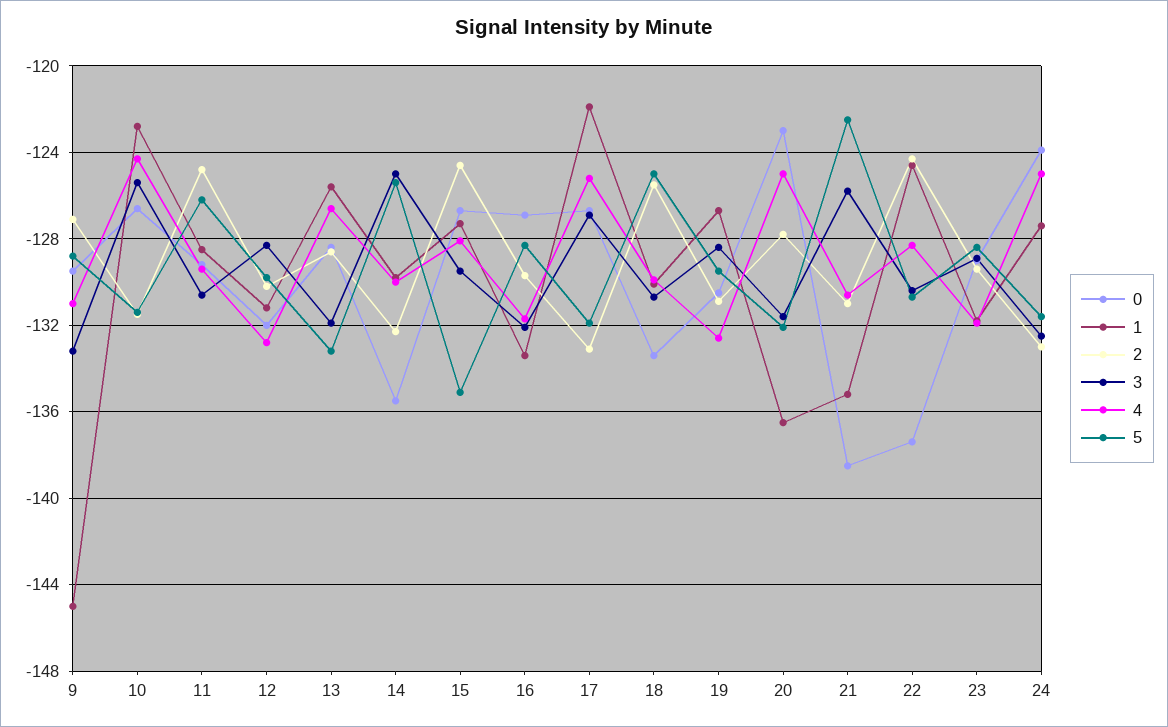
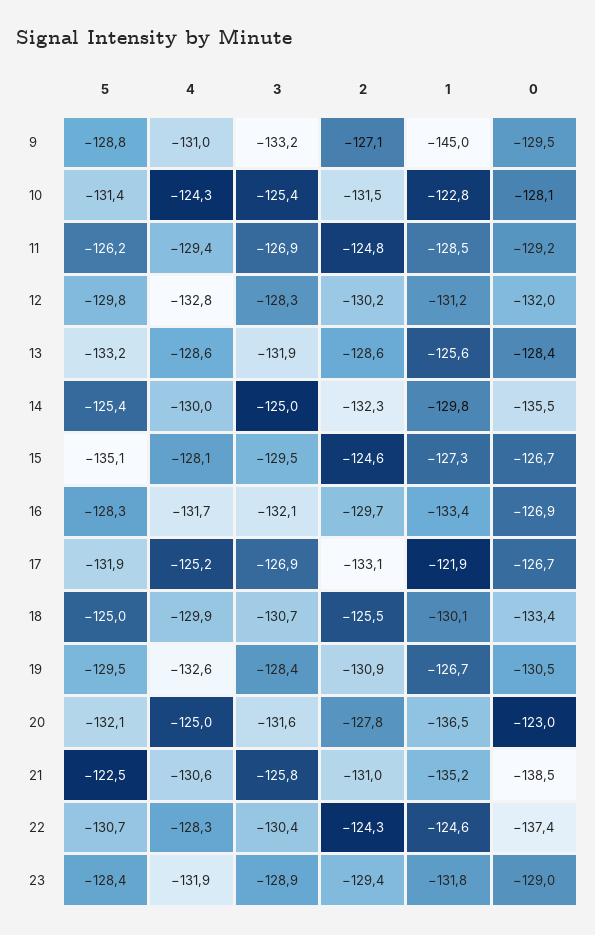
  {
    "0": {
      "9": -129.5,
-     "10": -126.5,
+     "10": -128.1,
      "11": -129.2,
      "12": -132,
      "13": -128.4,
      "14": -135.5,
      "15": -126.7,
      "16": -126.9,
      "17": -126.7,
      "18": -133.4,
      "19": -130.5,
      "20": -123,
      "21": -138.5,
      "22": -137.4,
-     "23": -129,
+     "23": -129
-     "24": -124
    },
    "1": {
      "9": -145,
      "10": -122.8,
      "11": -128.5,
      "12": -131.2,
      "13": -125.6,
      "14": -129.8,
      "15": -127.3,
      "16": -133.4,
      "17": -121.9,
      "18": -130.1,
      "19": -126.7,
      "20": -136.5,
      "21": -135.2,
      "22": -124.6,
-     "23": -131.8,
+     "23": -131.8
-     "24": -127.5
    },
    "2": {
      "9": -127.1,
      "10": -131.5,
      "11": -124.8,
      "12": -130.2,
      "13": -128.6,
      "14": -132.3,
      "15": -124.6,
      "16": -129.7,
      "17": -133.1,
      "18": -125.5,
      "19": -130.9,
      "20": -127.8,
      "21": -131,
      "22": -124.3,
-     "23": -129.4,
+     "23": -129.4
-     "24": -133
    },
    "3": {
      "9": -133.2,
      "10": -125.4,
-     "11": -130.5,
+     "11": -126.9,
      "12": -128.3,
      "13": -131.9,
      "14": -125,
      "15": -129.5,
      "16": -132.1,
      "17": -126.9,
      "18": -130.7,
      "19": -128.4,
      "20": -131.6,
      "21": -125.8,
      "22": -130.4,
-     "23": -128.9,
+     "23": -128.9
-     "24": -132.5
    },
    "4": {
      "9": -131,
      "10": -124.3,
      "11": -129.4,
      "12": -132.8,
-     "13": -126.5,
+     "13": -128.6,
      "14": -130,
      "15": -128.1,
      "16": -131.7,
      "17": -125.2,
      "18": -129.9,
      "19": -132.6,
      "20": -125,
      "21": -130.6,
      "22": -128.3,
-     "23": -131.9,
+     "23": -131.9
-     "24": -125
    },
    "5": {
      "9": -128.8,
      "10": -131.4,
      "11": -126.2,
      "12": -129.8,
      "13": -133.2,
      "14": -125.4,
      "15": -135.1,
      "16": -128.3,
      "17": -131.9,
      "18": -125,
      "19": -129.5,
      "20": -132.1,
      "21": -122.5,
      "22": -130.7,
-     "23": -128.4,
+     "23": -128.4
-     "24": -131.5
    }
  }

